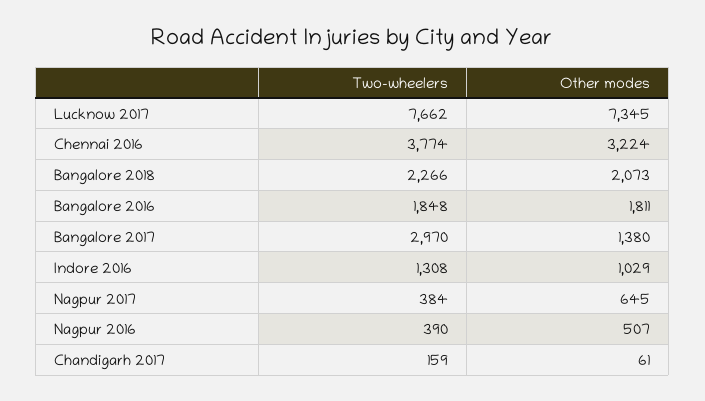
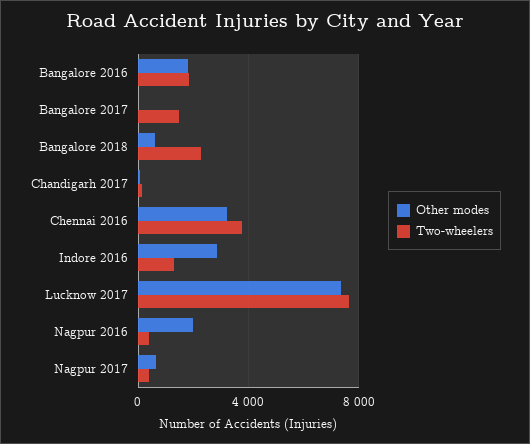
  {
    "Two-wheelers": {
      "Lucknow 2017": 7662,
      "Chennai 2016": 3774,
      "Bangalore 2018": 2266,
      "Bangalore 2016": 1848,
-     "Bangalore 2017": 2970,
+     "Bangalore 2017": 1500,
      "Indore 2016": 1308,
      "Nagpur 2017": 384,
      "Nagpur 2016": 390,
      "Chandigarh 2017": 159
    },
    "Other modes": {
      "Lucknow 2017": 7345,
      "Chennai 2016": 3224,
-     "Bangalore 2018": 2073,
+     "Bangalore 2018": 500,
      "Bangalore 2016": 1811,
-     "Bangalore 2017": 1380,
+     "Bangalore 2017": 0,
-     "Indore 2016": 1029,
+     "Indore 2016": 3000,
      "Nagpur 2017": 645,
-     "Nagpur 2016": 507,
+     "Nagpur 2016": 2000,
      "Chandigarh 2017": 61
    }
  }

